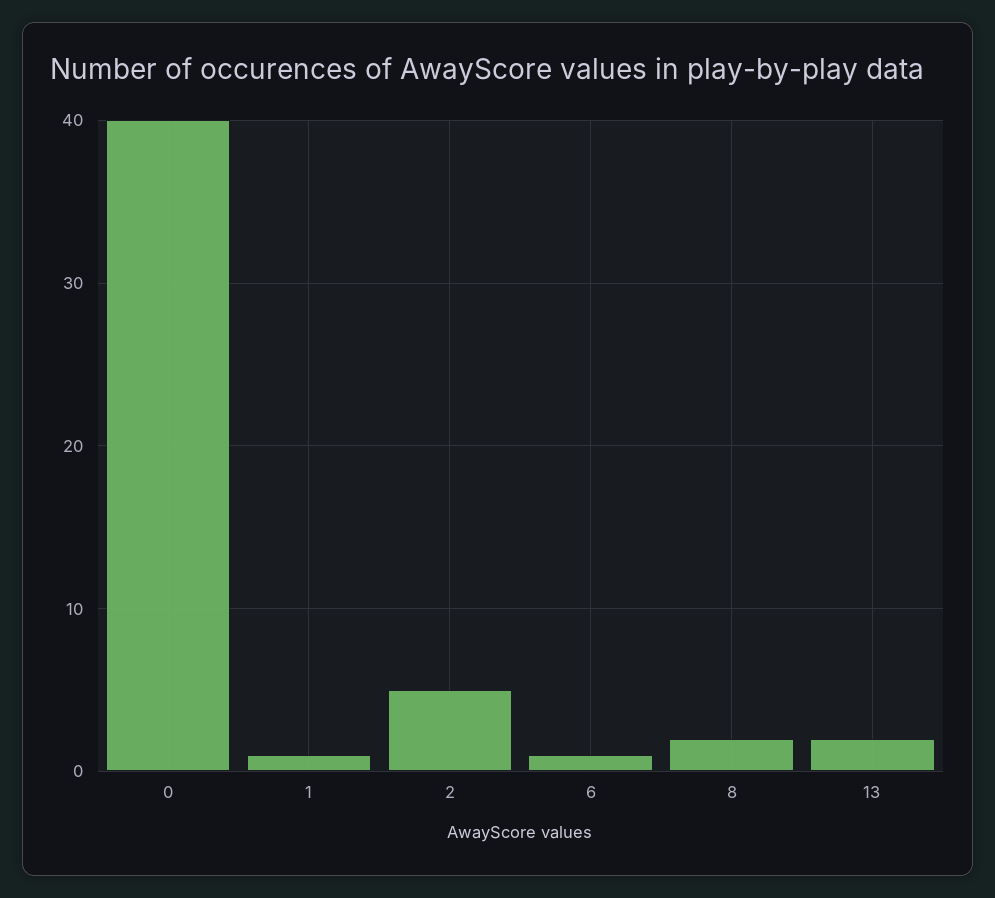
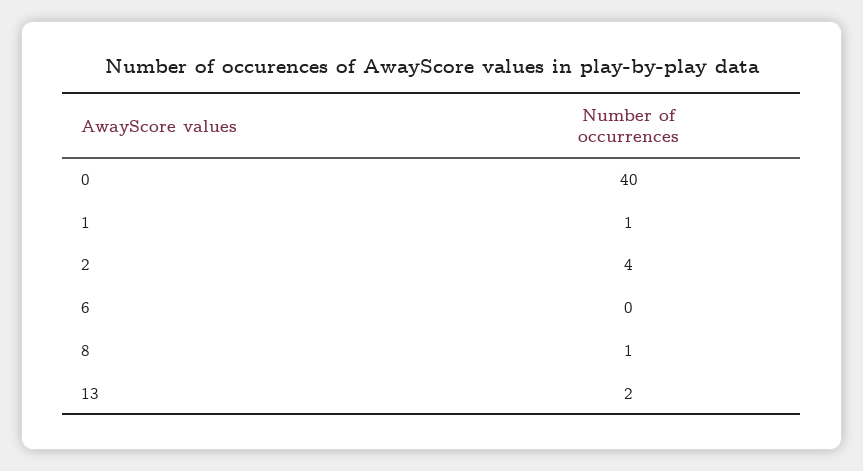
  {
    "0": 40,
    "1": 1,
-   "2": 5,
+   "2": 4,
-   "6": 1,
+   "6": 0,
-   "8": 2,
+   "8": 1,
    "13": 2
  }

